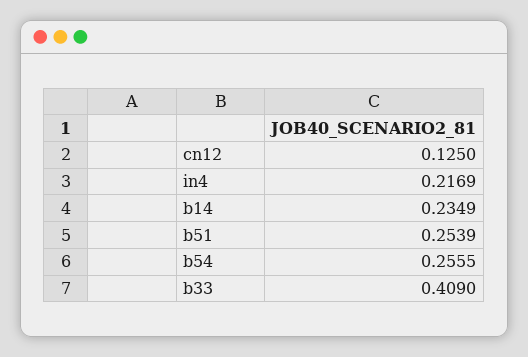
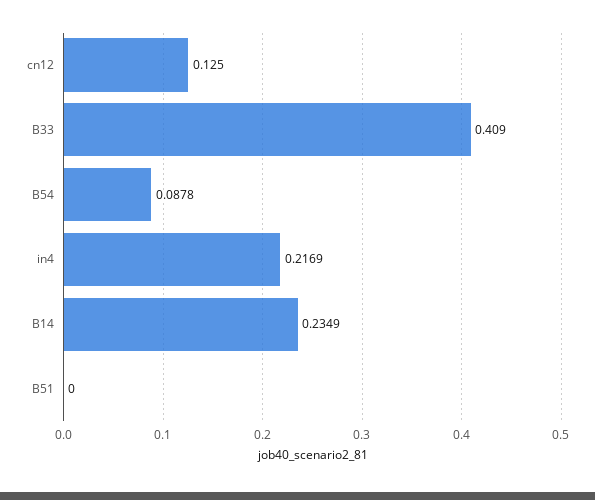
  {
    "cn12": 0.125,
    "in4": 0.2169,
    "b14": 0.2349,
-   "b51": 0.2539,
+   "b51": 0,
-   "b54": 0.2555,
+   "b54": 0.0878,
    "b33": 0.409
  }

